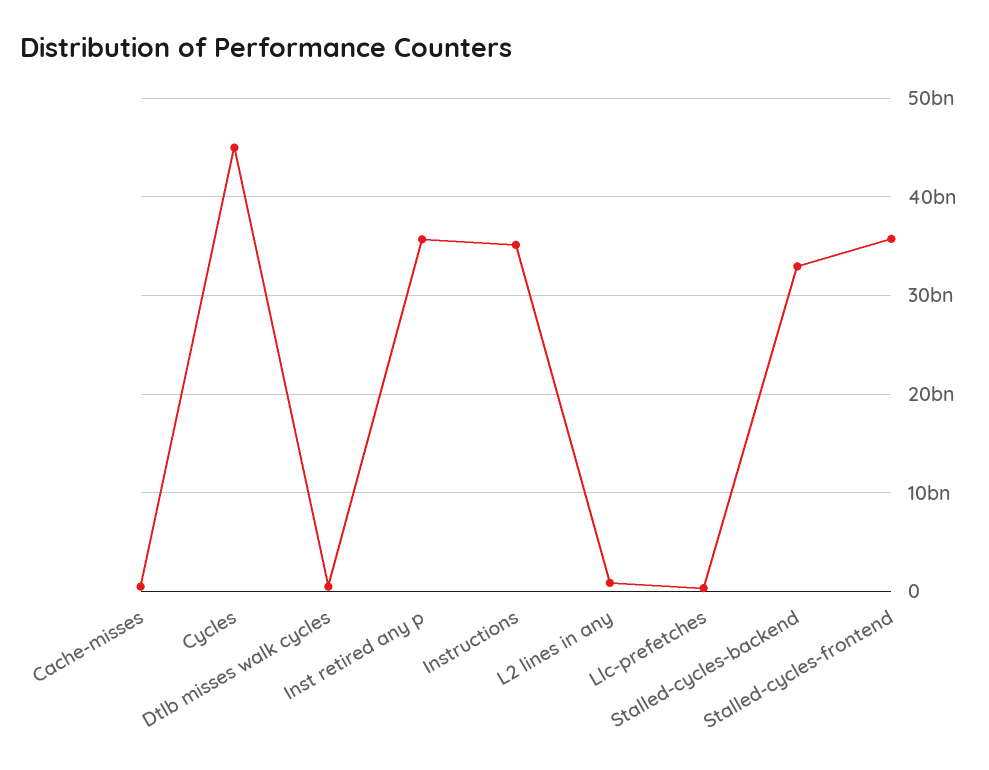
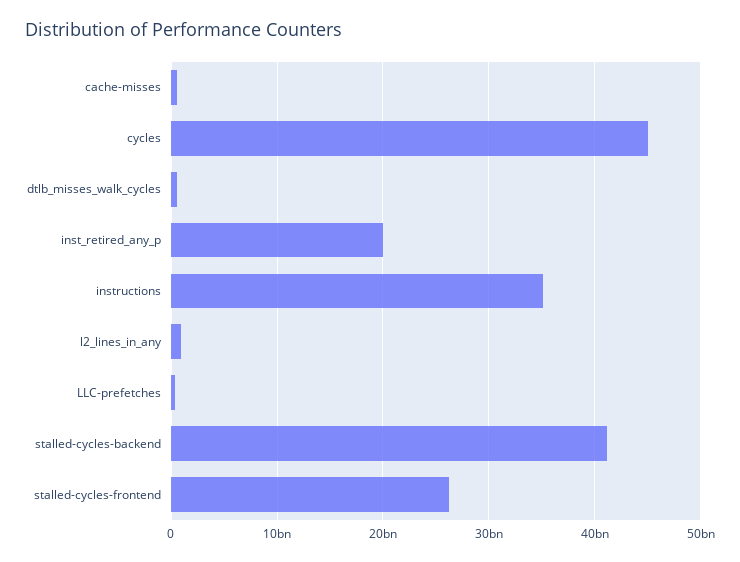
  {
    "Cache-misses": 0,
    "Cycles": 45000000000,
    "Dtlb misses walk cycles": 1000000000,
-   "Inst retired any p": 36000000000,
+   "Inst retired any p": 20000000000,
    "Instructions": 35000000000,
    "L2 lines in any": 1000000000,
    "Llc-prefetches": 0,
-   "Stalled-cycles-backend": 33000000000,
+   "Stalled-cycles-backend": 41000000000,
-   "Stalled-cycles-frontend": 36000000000
+   "Stalled-cycles-frontend": 26000000000
  }

